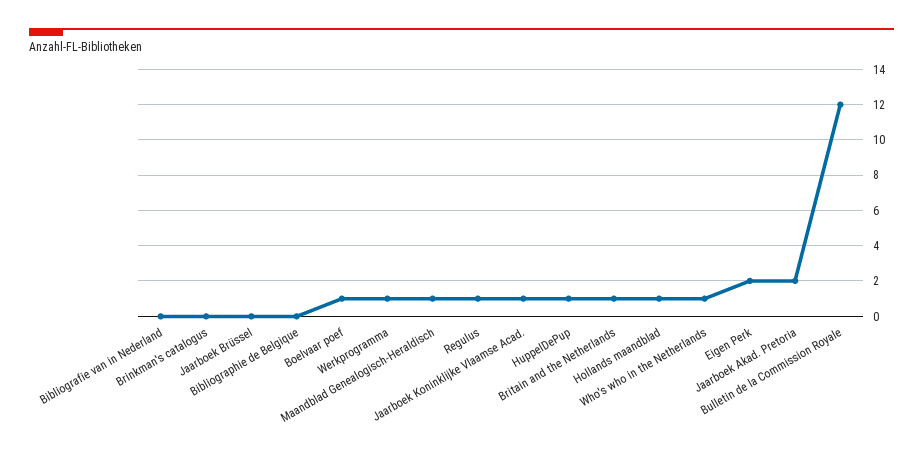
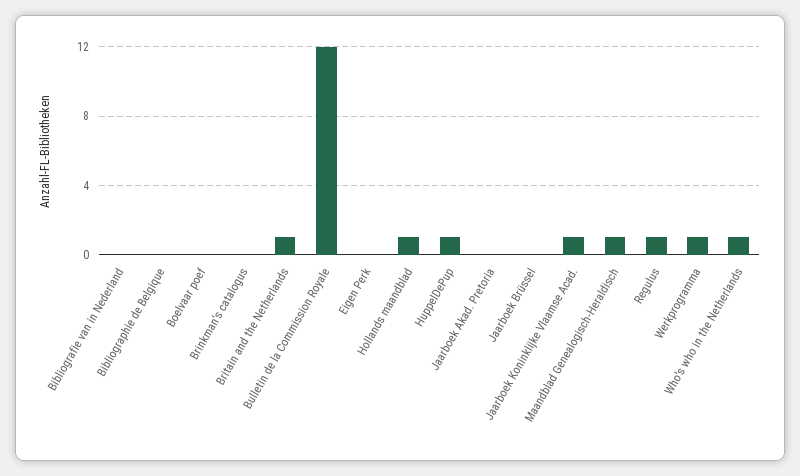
  {
    "Bibliografie van in Nederland": 0,
    "Brinkman's catalogus": 0,
    "Jaarboek Brüssel": 0,
    "Bibliographie de Belgique": 0,
-   "Boelvaar poef": 1,
+   "Boelvaar poef": 0,
    "Werkprogramma": 1,
    "Maandblad Genealogisch-Heraldisch": 1,
    "Regulus": 1,
    "Jaarboek Koninklijke Vlaamse Acad.": 1,
    "HuppelDePup": 1,
    "Britain and the Netherlands": 1,
    "Hollands maandblad": 1,
    "Who's who in the Netherlands": 1,
-   "Eigen Perk": 2,
+   "Eigen Perk": 0,
-   "Jaarboek Akad. Pretoria": 2,
+   "Jaarboek Akad. Pretoria": 0,
    "Bulletin de la Commission Royale": 12
  }

